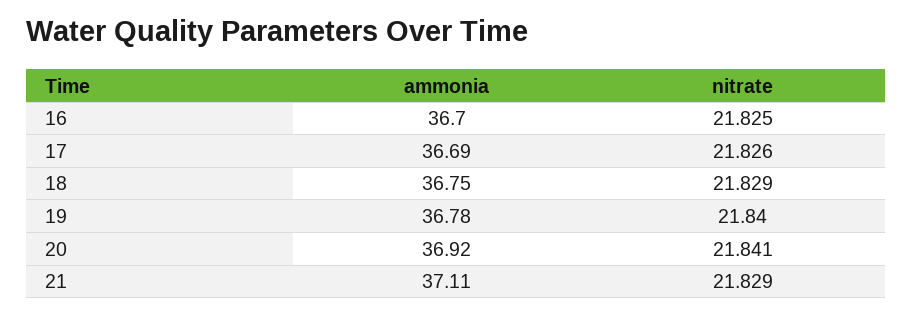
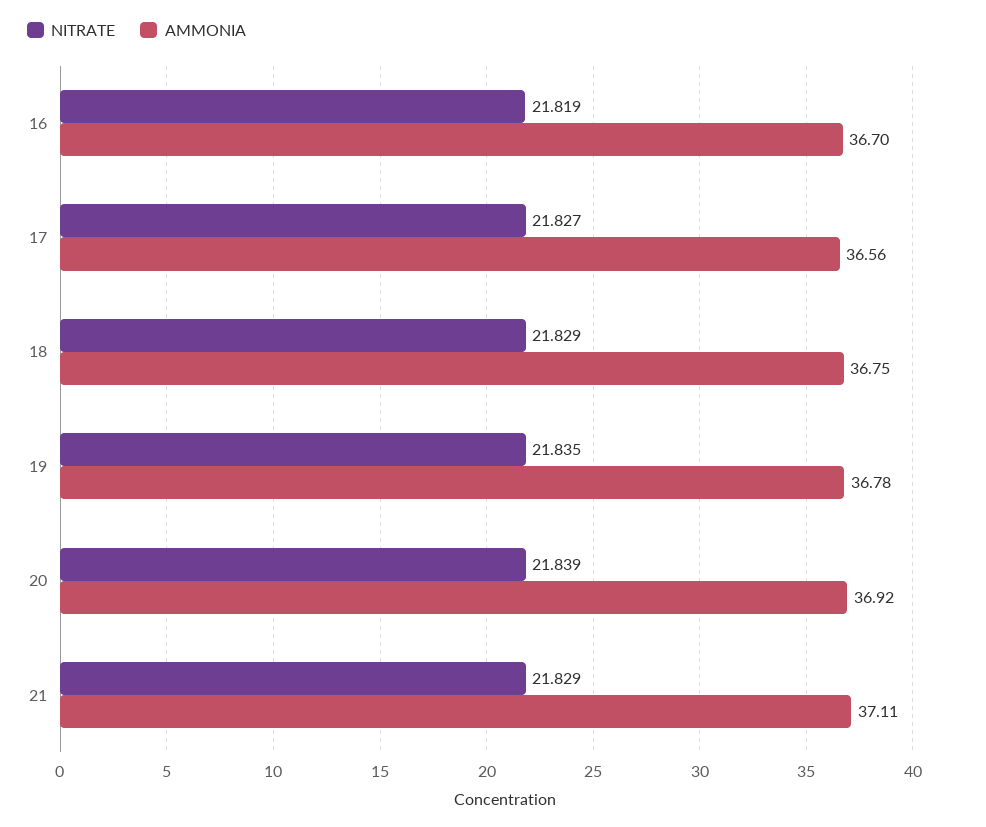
  {
    "ammonia": {
      "16": 36.7,
-     "17": 36.69,
+     "17": 36.56,
      "18": 36.75,
      "19": 36.78,
      "20": 36.92,
      "21": 37.11
    },
    "nitrate": {
-     "16": 21.825,
+     "16": 21.819,
-     "17": 21.826,
+     "17": 21.827,
      "18": 21.829,
-     "19": 21.84,
+     "19": 21.835,
-     "20": 21.841,
+     "20": 21.839,
      "21": 21.829
    }
  }

